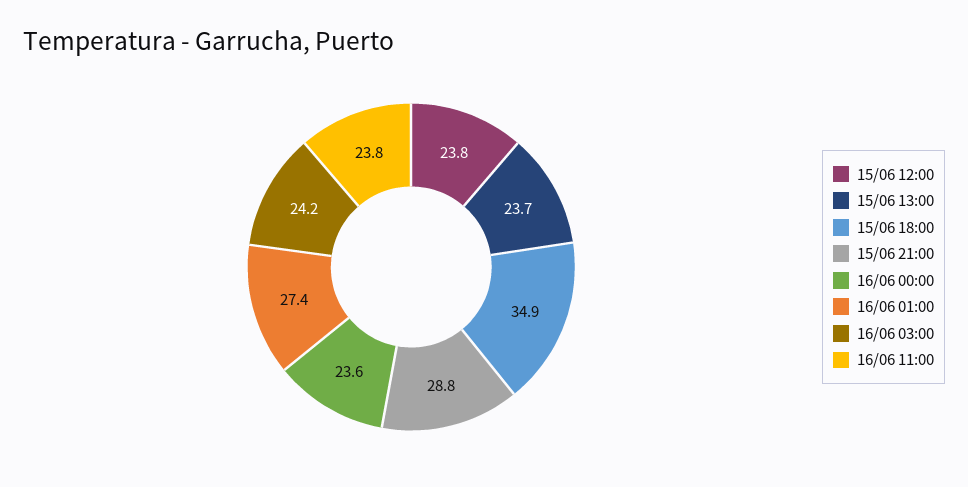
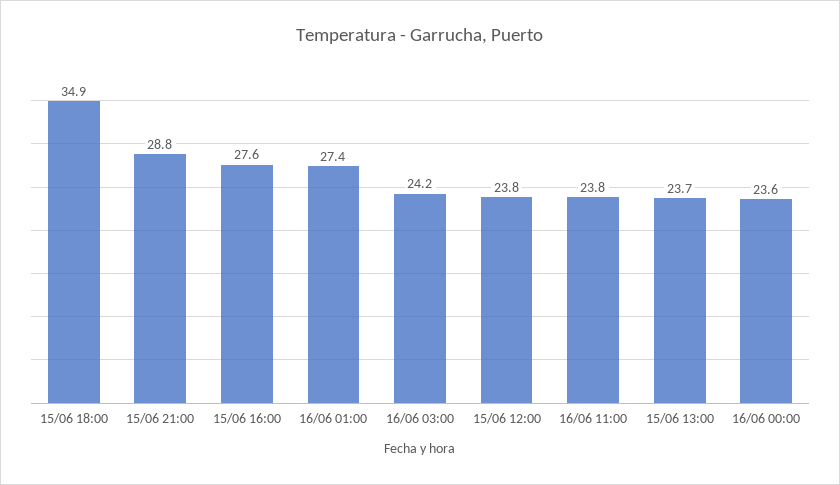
  {
    "15/06 12:00": 23.8,
    "15/06 13:00": 23.7,
    "15/06 18:00": 34.9,
    "15/06 21:00": 28.8,
    "16/06 00:00": 23.6,
    "16/06 01:00": 27.4,
    "16/06 03:00": 24.2,
-   "16/06 11:00": 23.8
+   "16/06 11:00": 23.8,
+   "15/06 16:00": 27.6
  }

